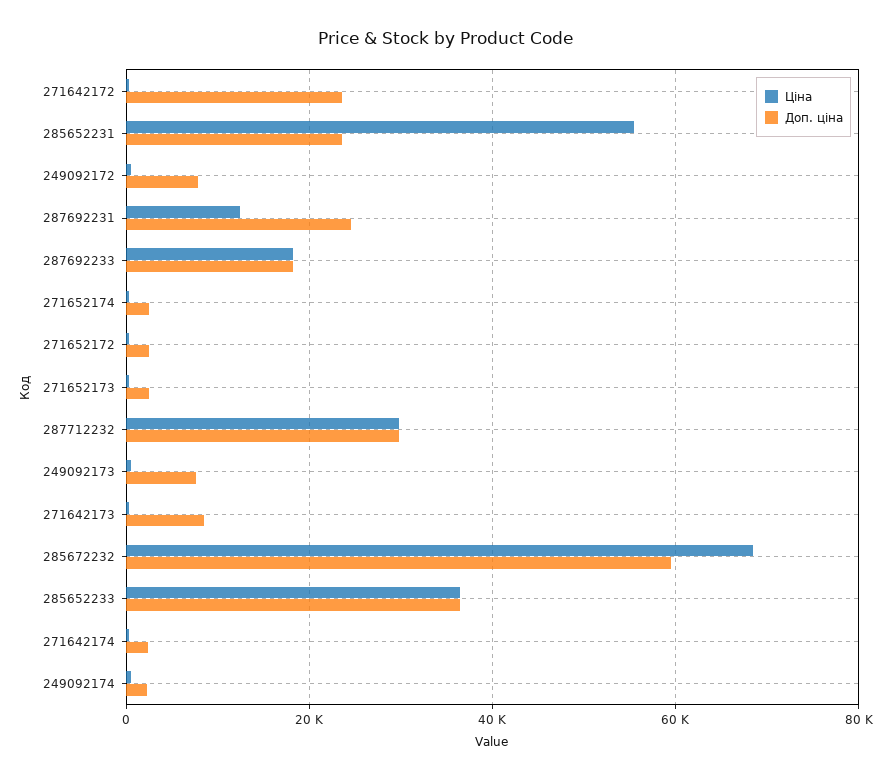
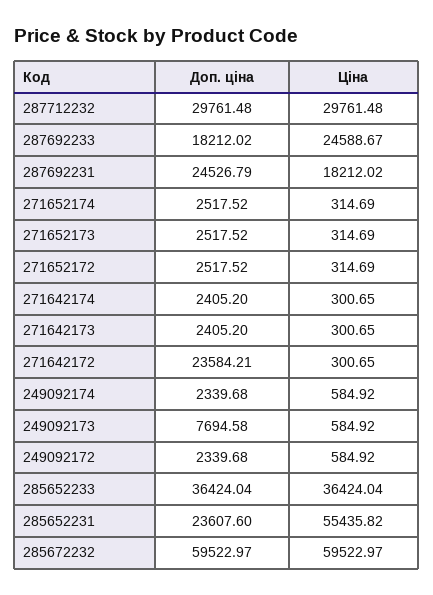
  {
    "Ціна": {
      "271642172": 300.65,
      "285652231": 55435.82,
      "249092172": 584.92,
-     "287692231": 12000,
+     "287692231": 18212.02,
-     "287692233": 18000,
+     "287692233": 24588.67,
      "271652174": 314.69,
      "271652172": 314.69,
      "271652173": 314.69,
      "287712232": 29761.48,
      "249092173": 584.92,
      "271642173": 300.65,
-     "285672232": 68000,
+     "285672232": 59522.97,
      "285652233": 36424.04,
      "271642174": 300.65,
      "249092174": 584.92
    },
    "Доп. ціна": {
      "271642172": 23584.21,
      "285652231": 23607.6,
-     "249092172": 8000,
+     "249092172": 2339.68,
      "287692231": 24526.79,
      "287692233": 18212.02,
      "271652174": 2517.52,
      "271652172": 2517.52,
      "271652173": 2517.52,
      "287712232": 29761.48,
      "249092173": 7694.58,
-     "271642173": 8000,
+     "271642173": 2405.2,
      "285672232": 59522.97,
      "285652233": 36424.04,
      "271642174": 2405.2,
      "249092174": 2339.68
    }
  }

